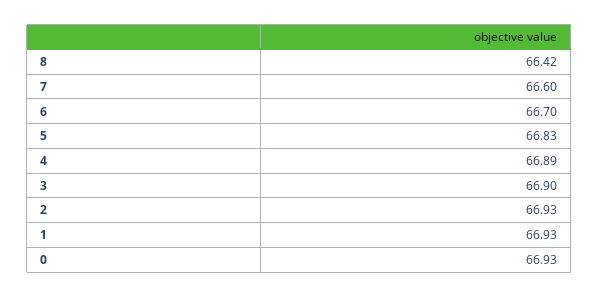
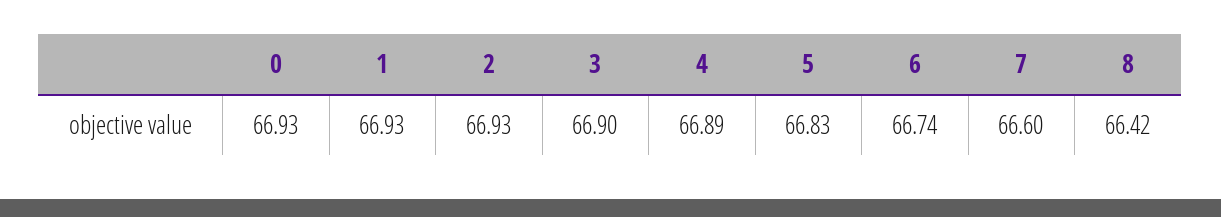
  {
    "8": 66.42,
    "7": 66.6,
-   "6": 66.7,
+   "6": 66.74,
    "5": 66.83,
    "4": 66.89,
    "3": 66.9,
    "2": 66.93,
    "1": 66.93,
    "0": 66.93
  }

